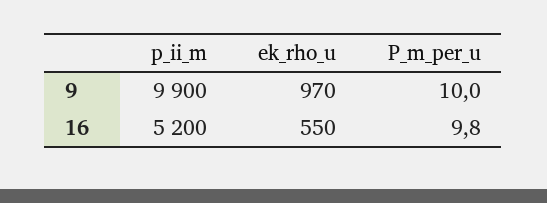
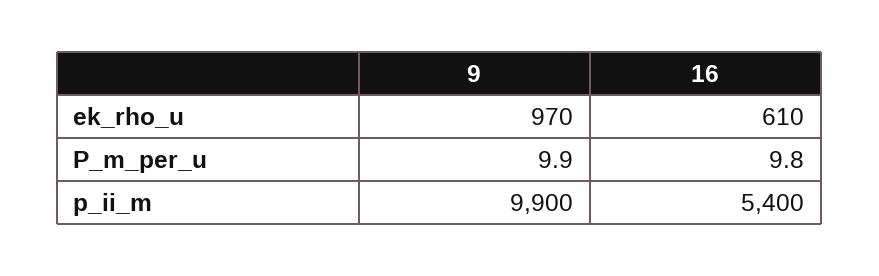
  {
    "p_ii_m": {
      "9": 9900,
-     "16": 5200
+     "16": 5400
    },
    "ek_rho_u": {
      "9": 970,
-     "16": 550
+     "16": 610
    },
    "P_m_per_u": {
-     "9": 10,
+     "9": 9.9,
      "16": 9.8
    }
  }

